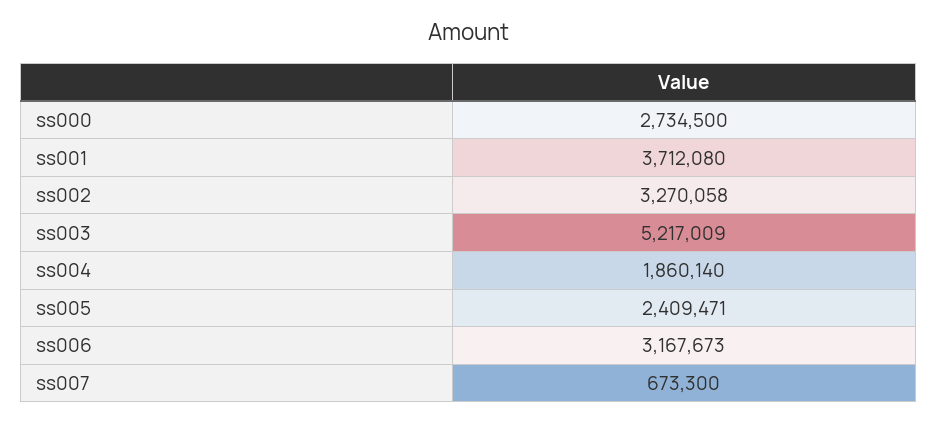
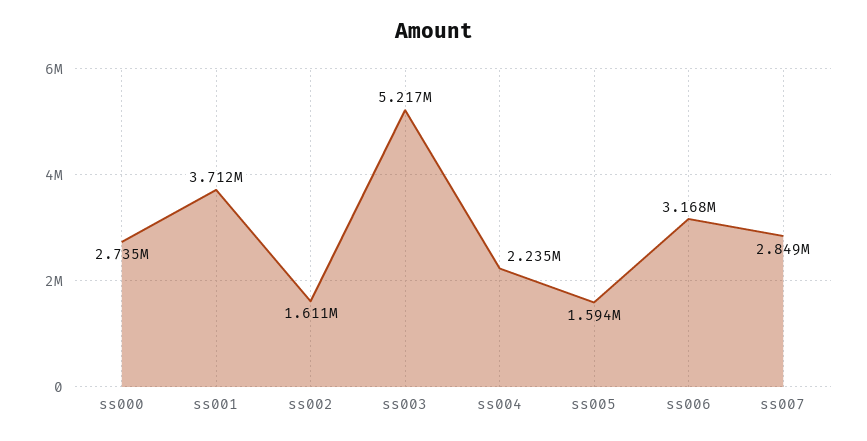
  {
    "ss000": 2734500,
    "ss001": 3712080,
-   "ss002": 3270058,
+   "ss002": 1611000,
    "ss003": 5217009,
-   "ss004": 1860140,
+   "ss004": 2235000,
-   "ss005": 2409471,
+   "ss005": 1594000,
    "ss006": 3167673,
-   "ss007": 673300
+   "ss007": 2849000
  }

